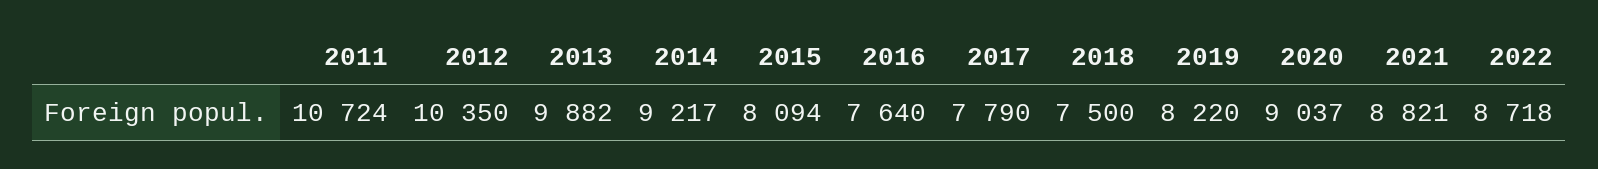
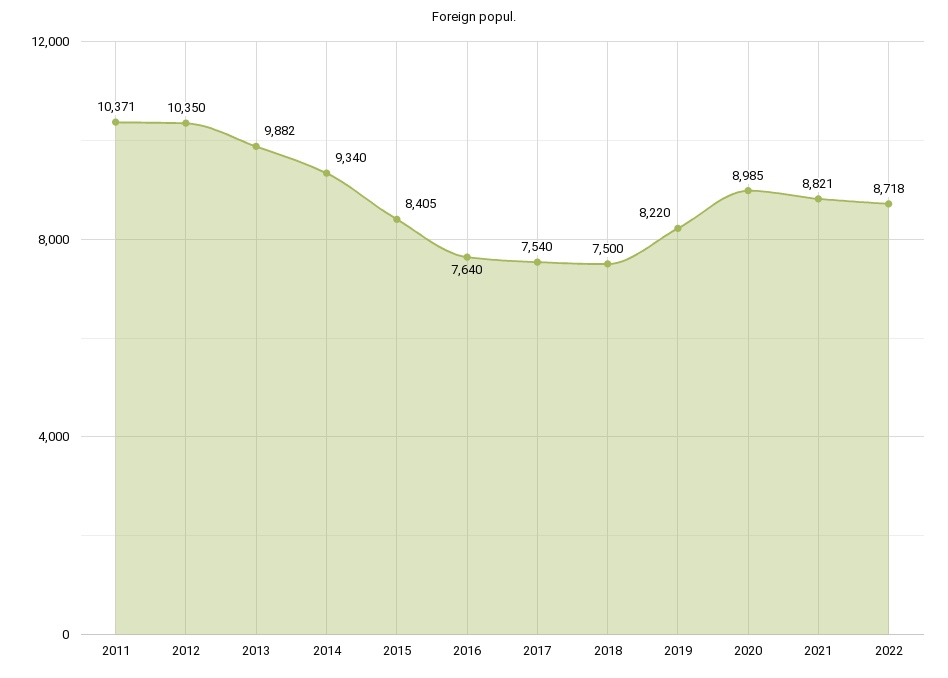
  {
-   "2011": 10724,
+   "2011": 10371,
    "2012": 10350,
    "2013": 9882,
-   "2014": 9217,
+   "2014": 9340,
-   "2015": 8094,
+   "2015": 8405,
    "2016": 7640,
-   "2017": 7790,
+   "2017": 7540,
    "2018": 7500,
    "2019": 8220,
-   "2020": 9037,
+   "2020": 8985,
    "2021": 8821,
    "2022": 8718
  }

